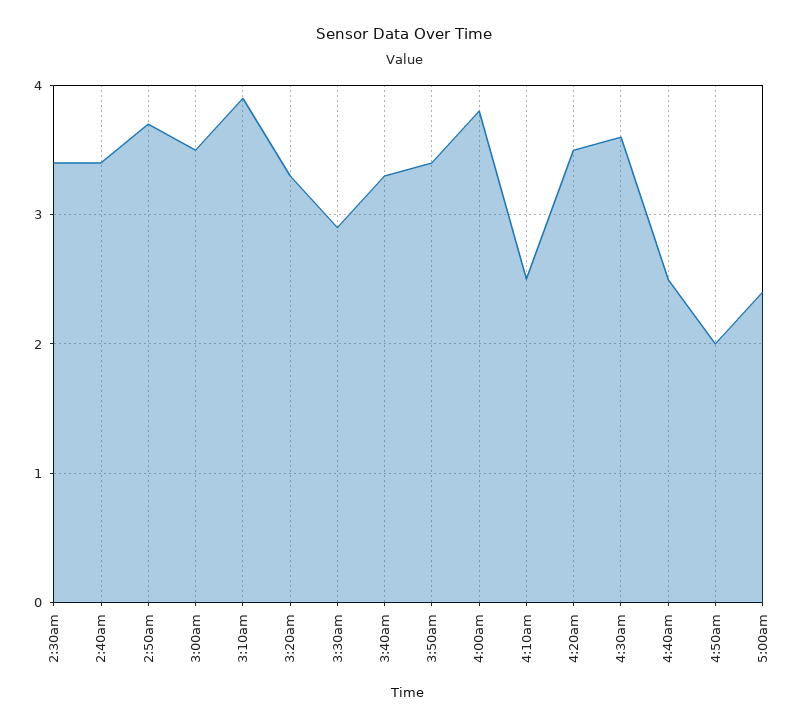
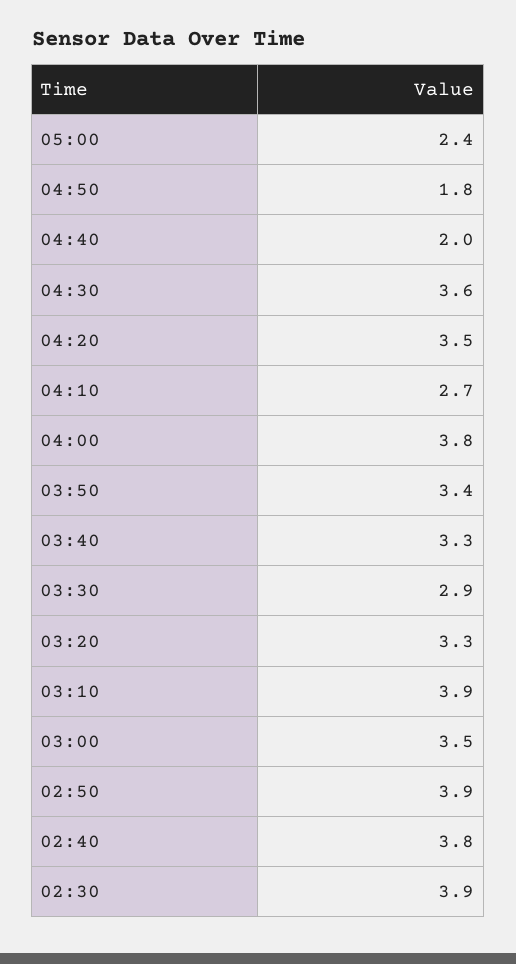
  {
-   "2:30am": 3.4,
+   "2:30am": 3.9,
-   "2:40am": 3.4,
+   "2:40am": 3.8,
-   "2:50am": 3.7,
+   "2:50am": 3.9,
    "3:00am": 3.5,
    "3:10am": 3.9,
    "3:20am": 3.3,
    "3:30am": 2.9,
    "3:40am": 3.3,
    "3:50am": 3.4,
    "4:00am": 3.8,
-   "4:10am": 2.5,
+   "4:10am": 2.7,
    "4:20am": 3.5,
    "4:30am": 3.6,
-   "4:40am": 2.5,
+   "4:40am": 2,
-   "4:50am": 2,
+   "4:50am": 1.8,
    "5:00am": 2.4
  }

